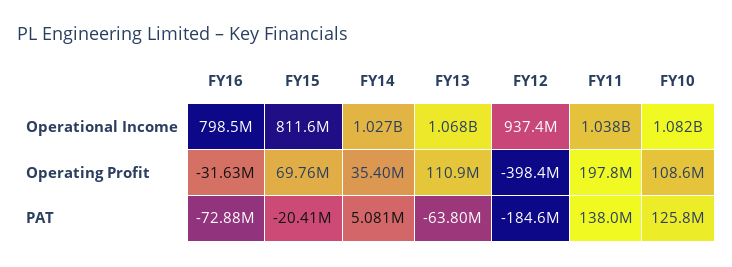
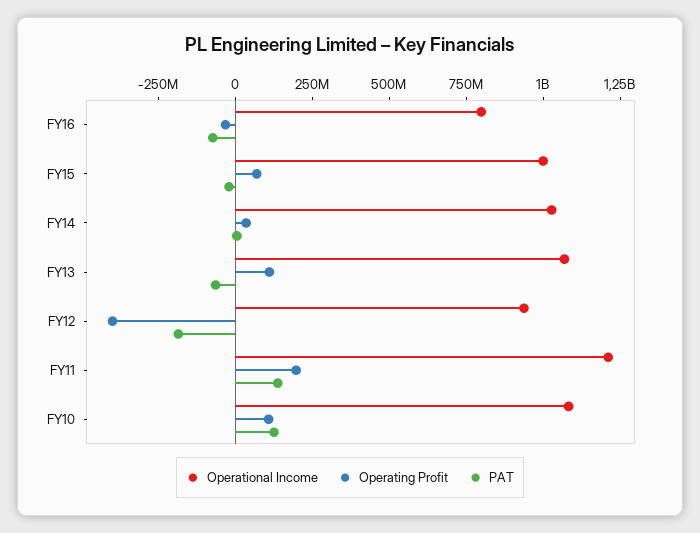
  {
    "Operational Income": {
      "FY16": 798500000,
-     "FY15": 811600000,
+     "FY15": 1000000000,
      "FY14": 1027000000,
      "FY13": 1068000000,
      "FY12": 937400000,
-     "FY11": 1038000000,
+     "FY11": 1200000000,
      "FY10": 1082000000
    },
    "Operating Profit": {
      "FY16": -31630000,
      "FY15": 69760000,
      "FY14": 35400000,
      "FY13": 110900000,
      "FY12": -398400000,
      "FY11": 197800000,
      "FY10": 108600000
    },
    "PAT": {
      "FY16": -72880000,
      "FY15": -20410000,
      "FY14": 5081000,
      "FY13": -63800000,
      "FY12": -184600000,
      "FY11": 138000000,
      "FY10": 125800000
    }
  }

